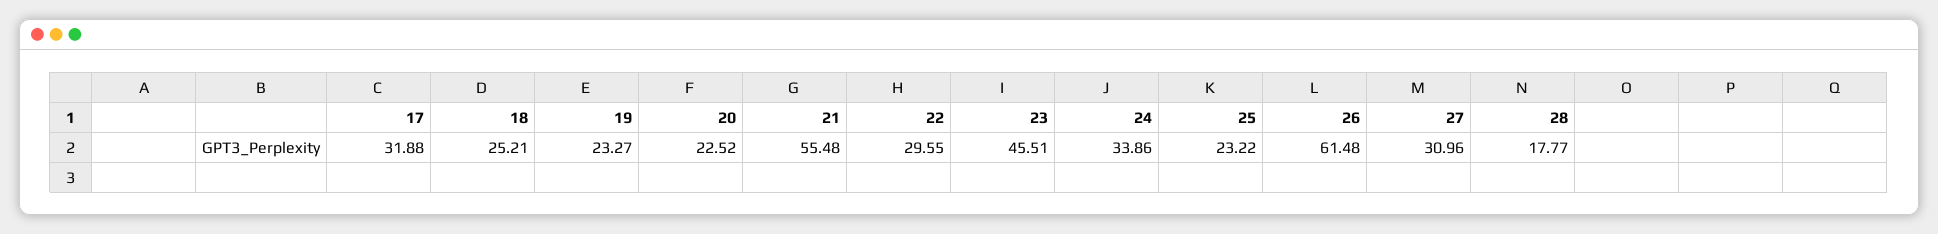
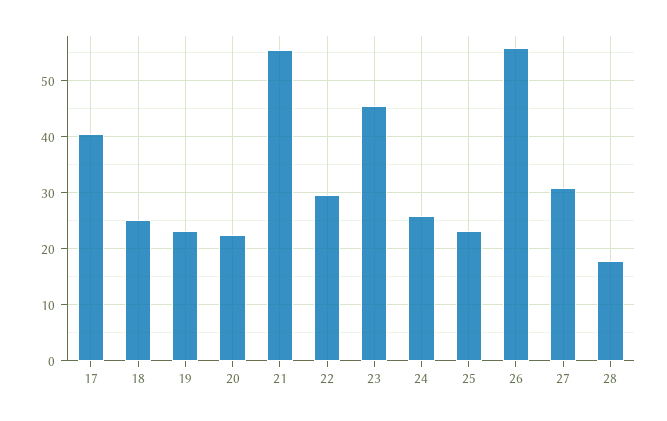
  {
-   "17": 31.88,
+   "17": 40,
    "18": 25.21,
    "19": 23.27,
    "20": 22.52,
    "21": 55.48,
    "22": 29.55,
    "23": 45.51,
-   "24": 33.86,
+   "24": 26,
    "25": 23.22,
-   "26": 61.48,
+   "26": 56,
    "27": 30.96,
    "28": 17.77
  }

